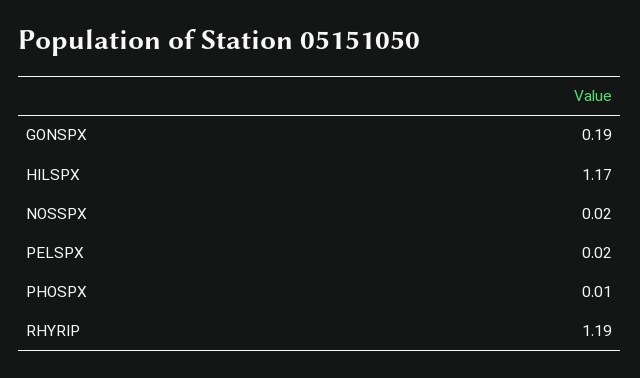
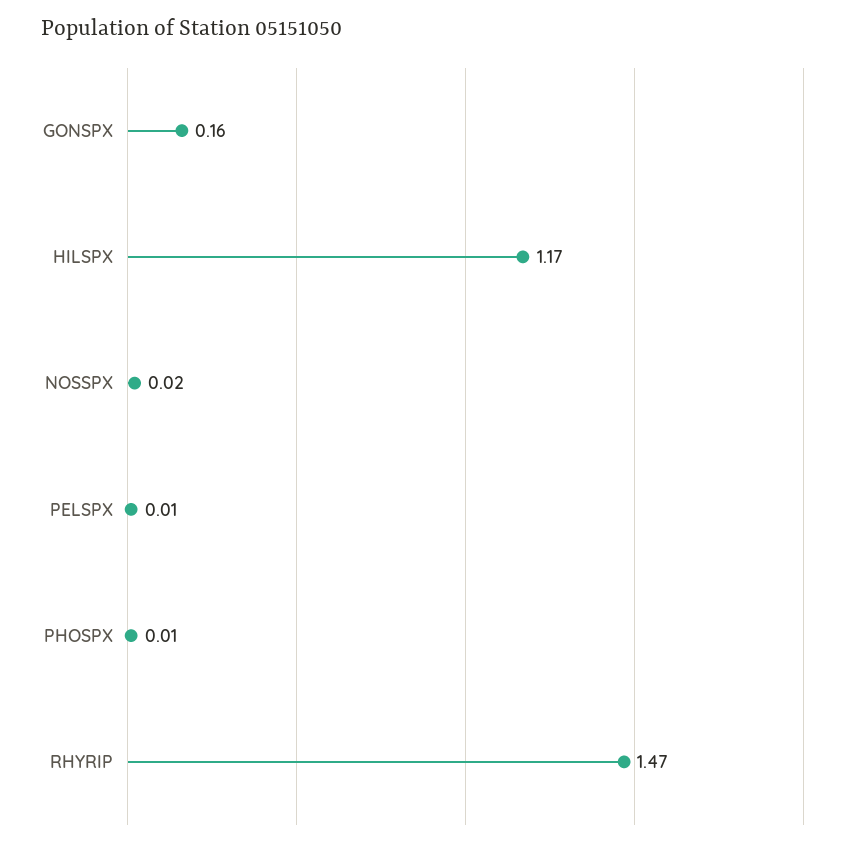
  {
-   "GONSPX": 0.19,
+   "GONSPX": 0.16,
    "HILSPX": 1.17,
    "NOSSPX": 0.02,
-   "PELSPX": 0.02,
+   "PELSPX": 0.01,
    "PHOSPX": 0.01,
-   "RHYRIP": 1.19
+   "RHYRIP": 1.47
  }

